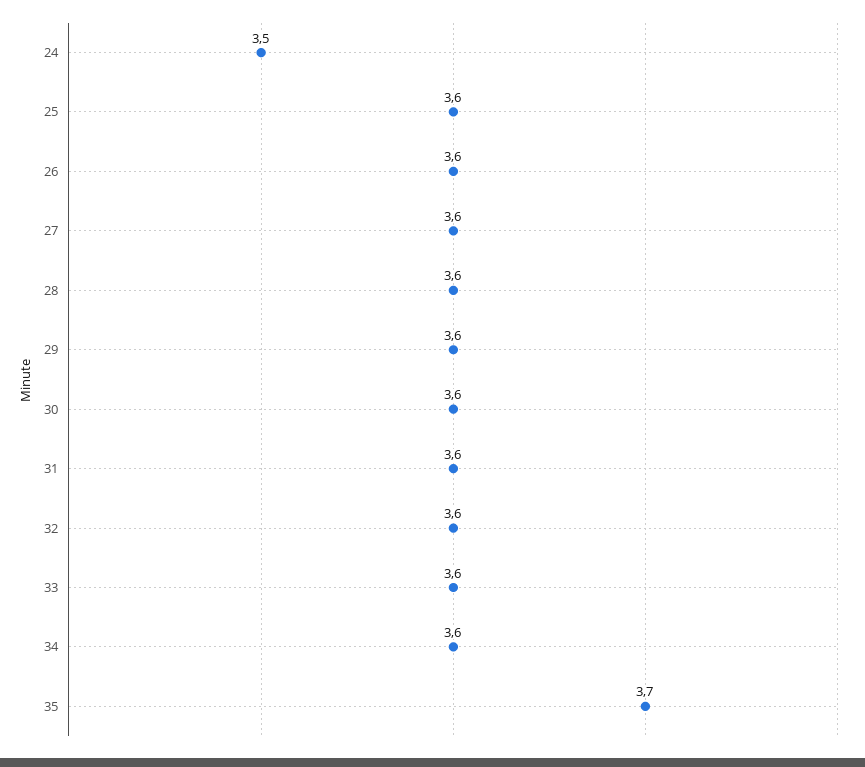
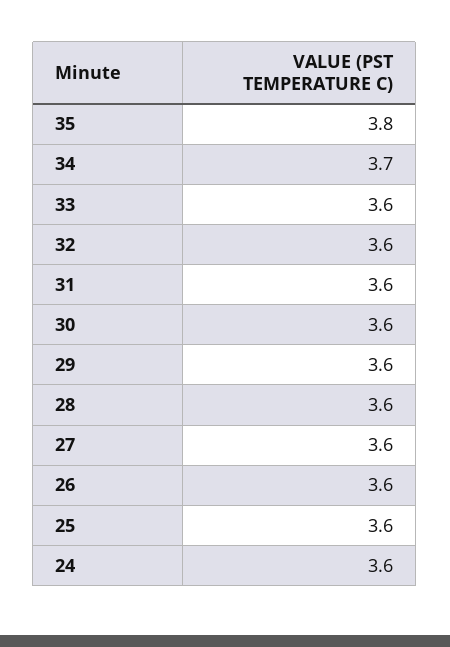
  {
-   "24": 3.5,
+   "24": 3.6,
    "25": 3.6,
    "26": 3.6,
    "27": 3.6,
    "28": 3.6,
    "29": 3.6,
    "30": 3.6,
    "31": 3.6,
    "32": 3.6,
    "33": 3.6,
-   "34": 3.6,
+   "34": 3.7,
-   "35": 3.7
+   "35": 3.8
  }

